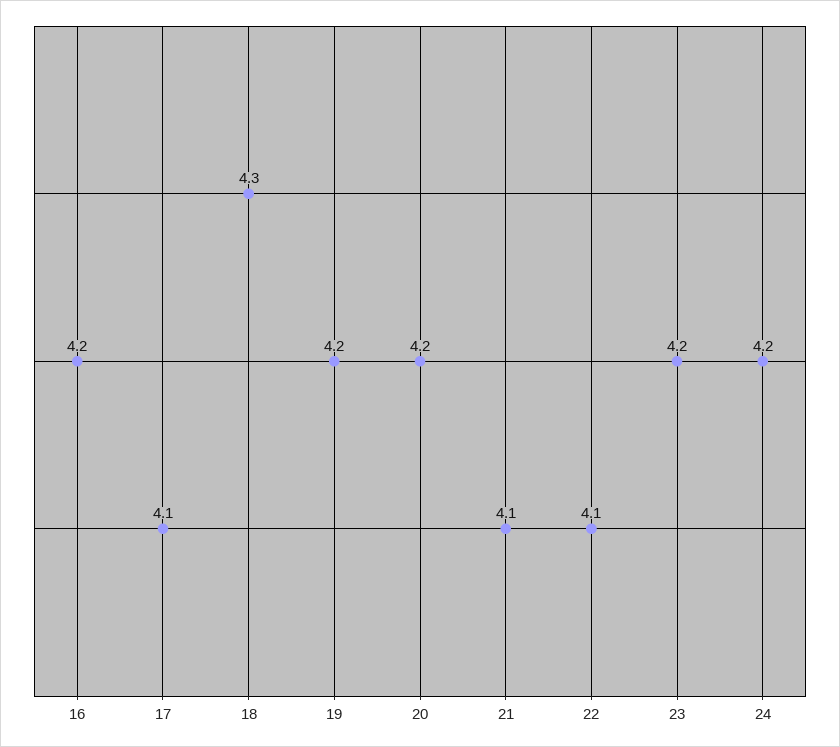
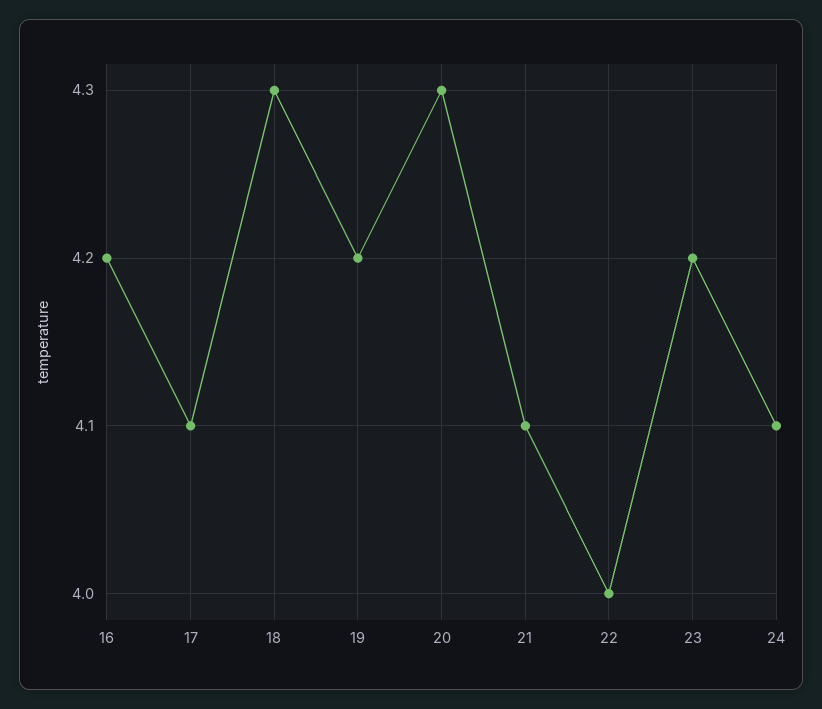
  {
    "16": 4.2,
    "17": 4.1,
    "18": 4.3,
    "19": 4.2,
-   "20": 4.2,
+   "20": 4.3,
    "21": 4.1,
-   "22": 4.1,
+   "22": 4,
    "23": 4.2,
-   "24": 4.2
+   "24": 4.1
  }

